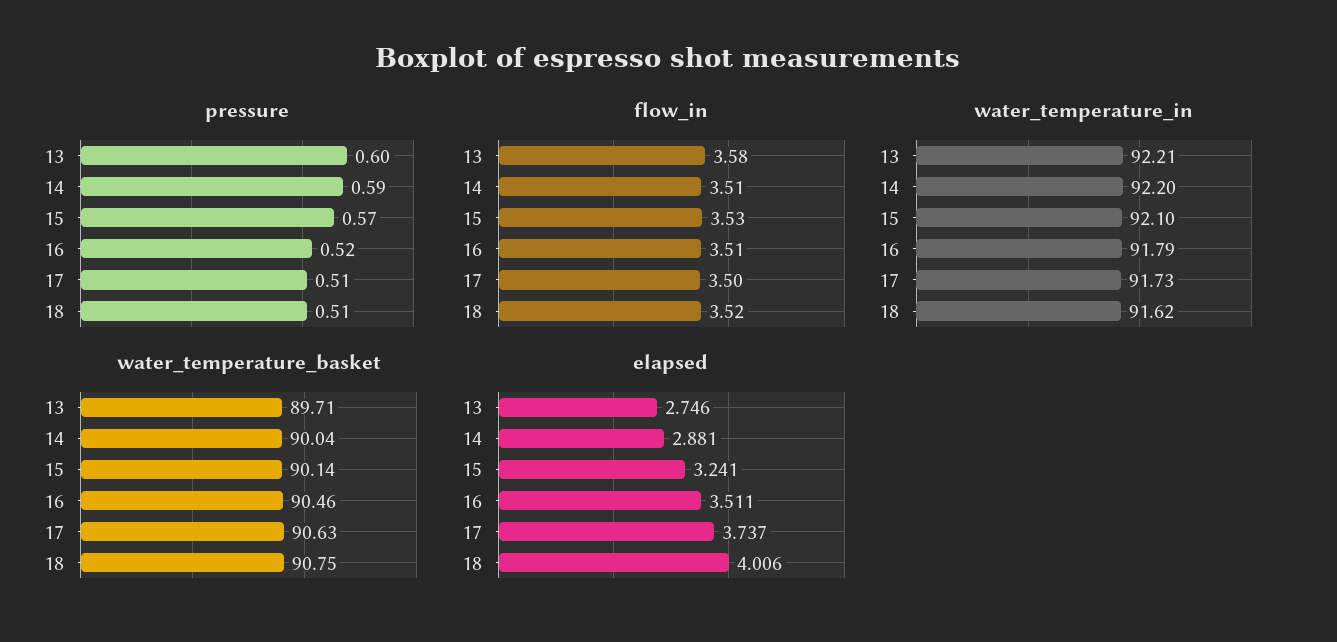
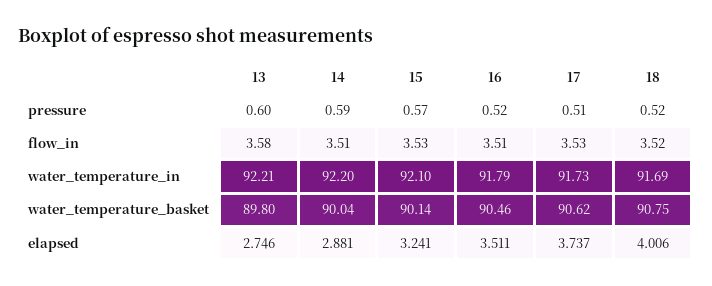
  {
    "pressure": {
      "13": 0.6,
      "14": 0.59,
      "15": 0.57,
      "16": 0.52,
      "17": 0.51,
-     "18": 0.51
+     "18": 0.52
    },
    "flow_in": {
      "13": 3.58,
      "14": 3.51,
      "15": 3.53,
      "16": 3.51,
-     "17": 3.5,
+     "17": 3.53,
      "18": 3.52
    },
    "water_temperature_in": {
      "13": 92.21,
      "14": 92.2,
      "15": 92.1,
      "16": 91.79,
      "17": 91.73,
-     "18": 91.62
+     "18": 91.69
    },
    "water_temperature_basket": {
-     "13": 89.71,
+     "13": 89.8,
      "14": 90.04,
      "15": 90.14,
      "16": 90.46,
-     "17": 90.63,
+     "17": 90.62,
      "18": 90.75
    },
    "elapsed": {
      "13": 2.746,
      "14": 2.881,
      "15": 3.241,
      "16": 3.511,
      "17": 3.737,
      "18": 4.006
    }
  }

